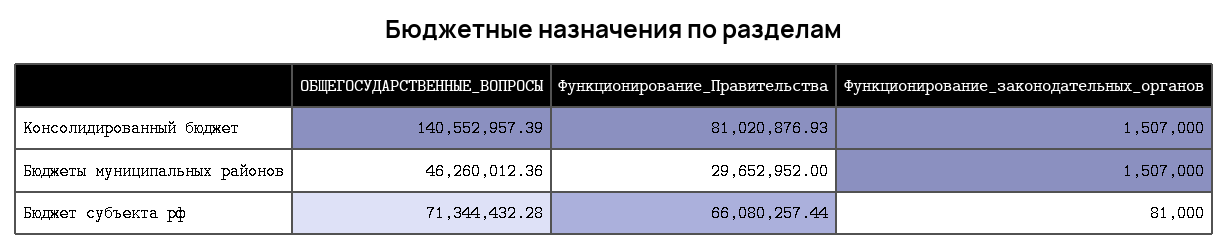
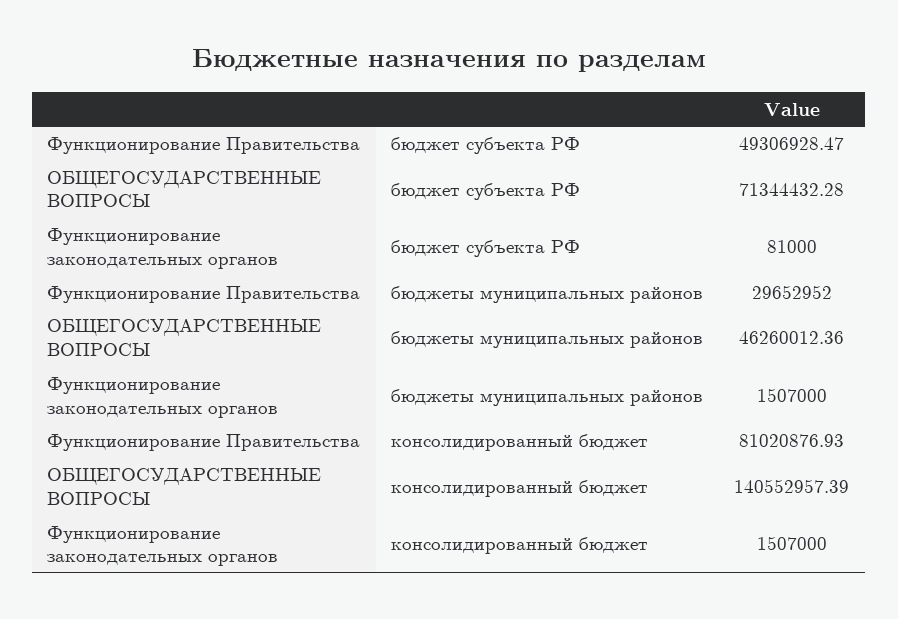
  {
    "ОБЩЕГОСУДАРСТВЕННЫЕ_ВОПРОСЫ": {
      "Консолидированный бюджет": 140552957.39,
      "Бюджеты муниципальных районов": 46260012.36,
      "Бюджет субъекта рф": 71344432.28
    },
    "Функционирование_Правительства": {
      "Консолидированный бюджет": 81020876.93,
      "Бюджеты муниципальных районов": 29652952,
-     "Бюджет субъекта рф": 66080257.44
+     "Бюджет субъекта рф": 49306928.47
    },
    "Функционирование_законодательных_органов": {
      "Консолидированный бюджет": 1507000,
      "Бюджеты муниципальных районов": 1507000,
      "Бюджет субъекта рф": 81000
    }
  }

